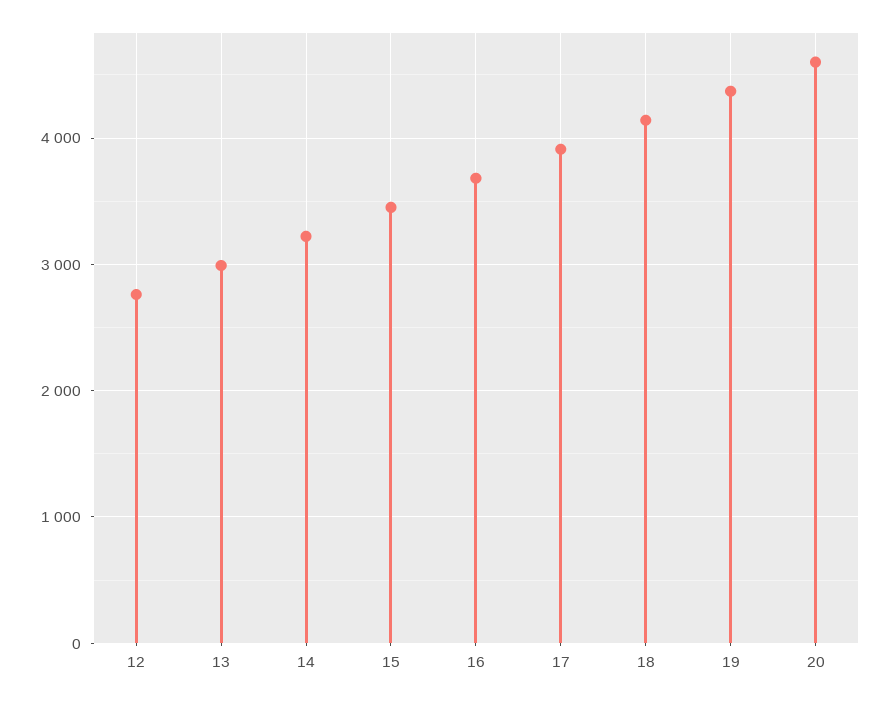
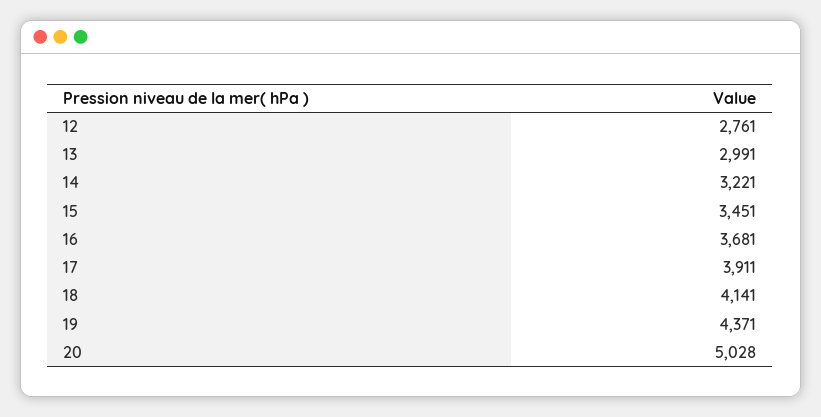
  {
    "12": 2761,
    "13": 2991,
    "14": 3221,
    "15": 3451,
    "16": 3681,
    "17": 3911,
    "18": 4141,
    "19": 4371,
-   "20": 4600
+   "20": 5028
  }

